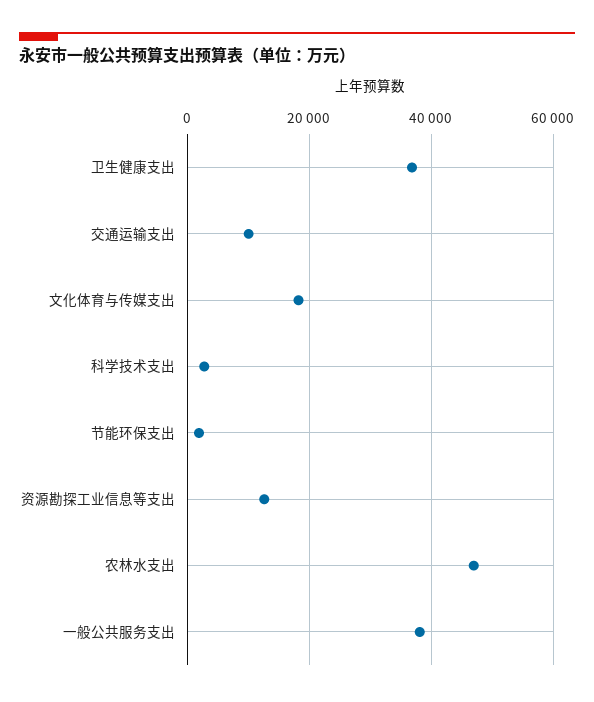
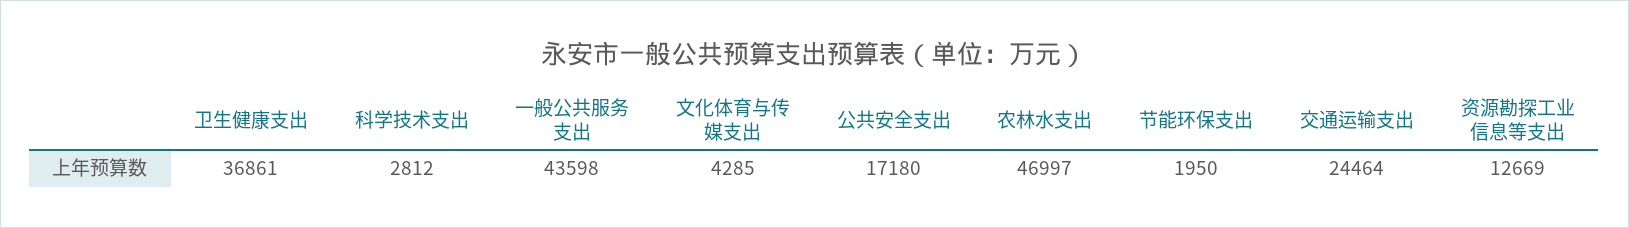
  {
    "卫生健康支出": 36861,
-   "交通运输支出": 10000,
+   "交通运输支出": 24464,
-   "文化体育与传媒支出": 18000,
+   "文化体育与传媒支出": 4285,
    "科学技术支出": 2812,
    "节能环保支出": 1950,
    "资源勘探工业信息等支出": 12669,
    "农林水支出": 46997,
-   "一般公共服务支出": 38000
+   "一般公共服务支出": 43598,
+   "公共安全支出": 17180
  }

